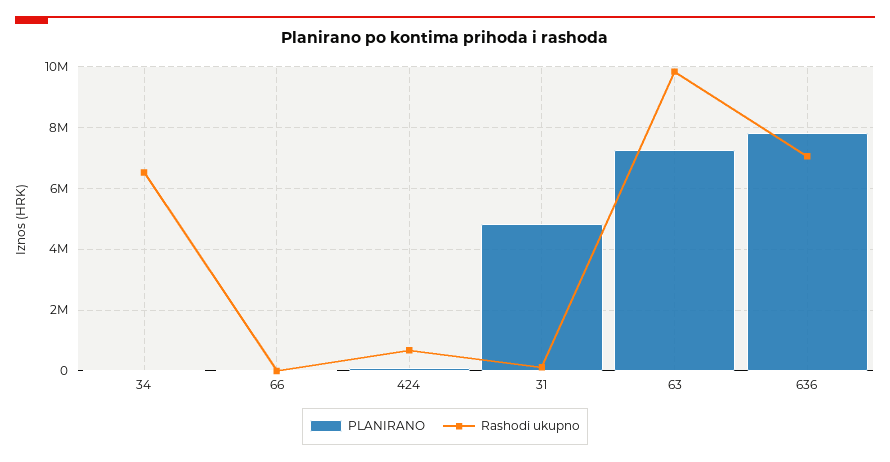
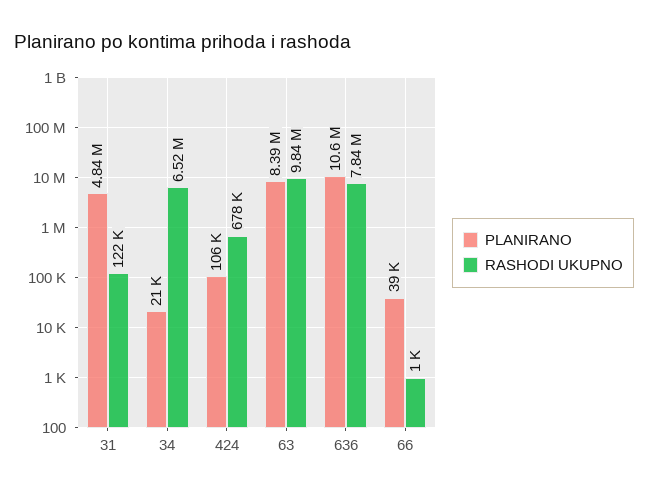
  {
    "PLANIRANO": {
      "34": 21000,
      "66": 39000,
      "424": 106000,
      "31": 4840000,
-     "63": 7200000,
+     "63": 8390000,
-     "636": 7800000
+     "636": 10600000
    },
    "Rashodi ukupno": {
      "34": 6520000,
      "66": 1000,
      "424": 678000,
      "31": 122000,
      "63": 9840000,
-     "636": 7000000
+     "636": 7840000
    }
  }

